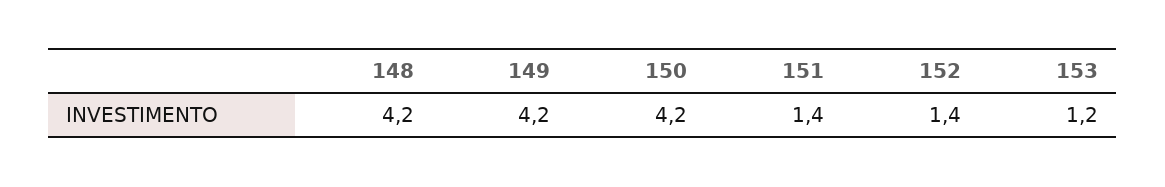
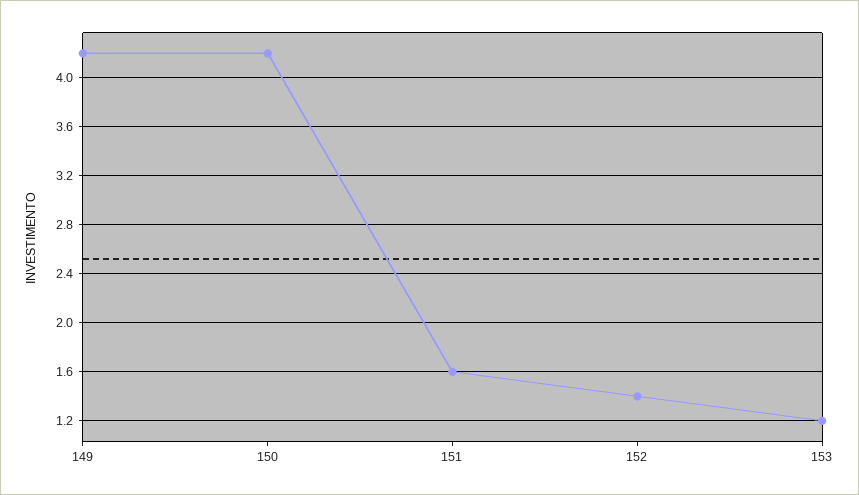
  {
-   "148": 4.2,
    "149": 4.2,
    "150": 4.2,
-   "151": 1.4,
+   "151": 1.6,
    "152": 1.4,
    "153": 1.2
  }

